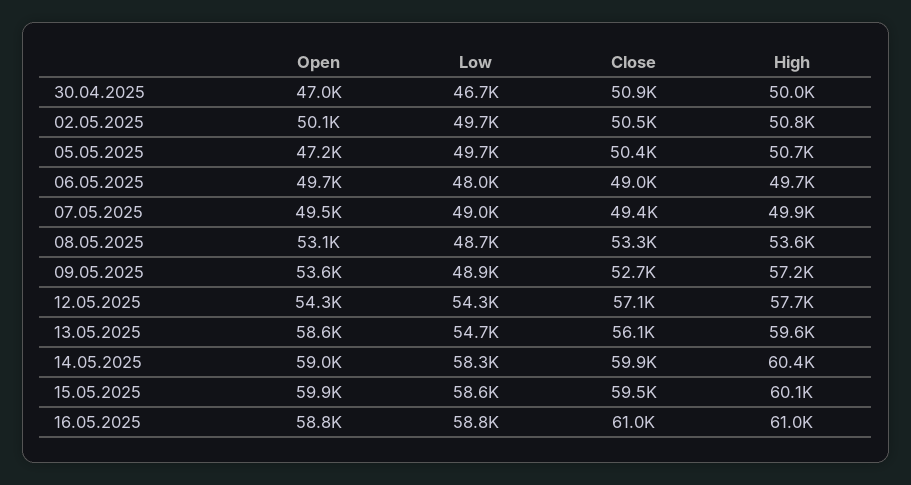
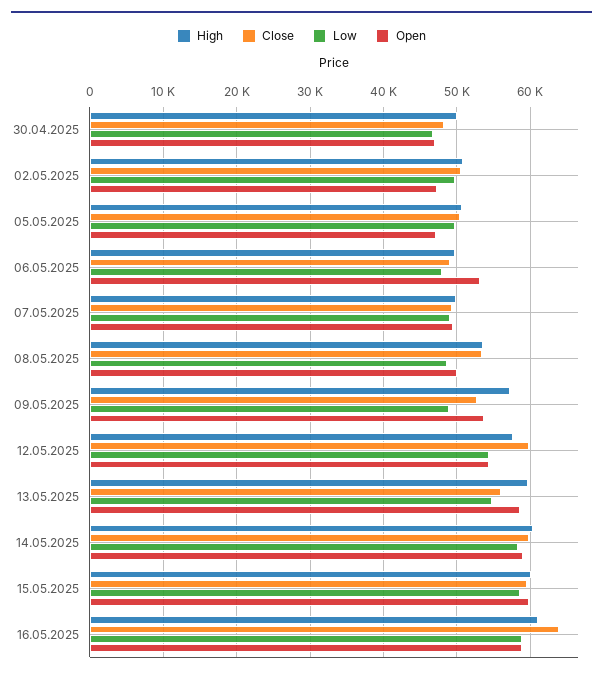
  {
    "Open": {
      "30.04.2025": 47000,
-     "02.05.2025": 50100,
+     "02.05.2025": 47000,
      "05.05.2025": 47200,
-     "06.05.2025": 49700,
+     "06.05.2025": 53000,
      "07.05.2025": 49500,
-     "08.05.2025": 53100,
+     "08.05.2025": 50000,
      "09.05.2025": 53600,
      "12.05.2025": 54300,
      "13.05.2025": 58600,
      "14.05.2025": 59000,
      "15.05.2025": 59900,
      "16.05.2025": 58800
    },
    "Low": {
      "30.04.2025": 46700,
      "02.05.2025": 49700,
      "05.05.2025": 49700,
      "06.05.2025": 48000,
      "07.05.2025": 49000,
      "08.05.2025": 48700,
      "09.05.2025": 48900,
      "12.05.2025": 54300,
      "13.05.2025": 54700,
      "14.05.2025": 58300,
      "15.05.2025": 58600,
      "16.05.2025": 58800
    },
    "Close": {
-     "30.04.2025": 50900,
+     "30.04.2025": 48000,
      "02.05.2025": 50500,
      "05.05.2025": 50400,
      "06.05.2025": 49000,
      "07.05.2025": 49400,
      "08.05.2025": 53300,
      "09.05.2025": 52700,
-     "12.05.2025": 57100,
+     "12.05.2025": 60000,
      "13.05.2025": 56100,
      "14.05.2025": 59900,
      "15.05.2025": 59500,
-     "16.05.2025": 61000
+     "16.05.2025": 64000
    },
    "High": {
      "30.04.2025": 50000,
      "02.05.2025": 50800,
      "05.05.2025": 50700,
      "06.05.2025": 49700,
      "07.05.2025": 49900,
      "08.05.2025": 53600,
      "09.05.2025": 57200,
      "12.05.2025": 57700,
      "13.05.2025": 59600,
      "14.05.2025": 60400,
      "15.05.2025": 60100,
      "16.05.2025": 61000
    }
  }

